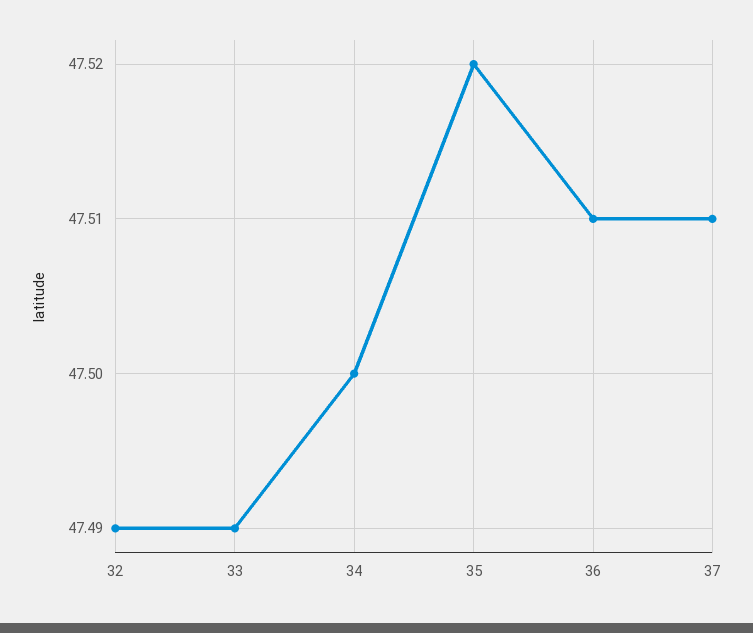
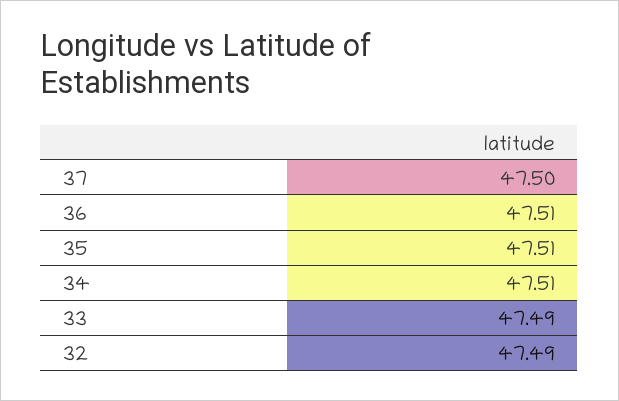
  {
    "32": 47.49,
    "33": 47.49,
-   "34": 47.5,
+   "34": 47.51,
-   "35": 47.52,
+   "35": 47.51,
    "36": 47.51,
-   "37": 47.51
+   "37": 47.5
  }

